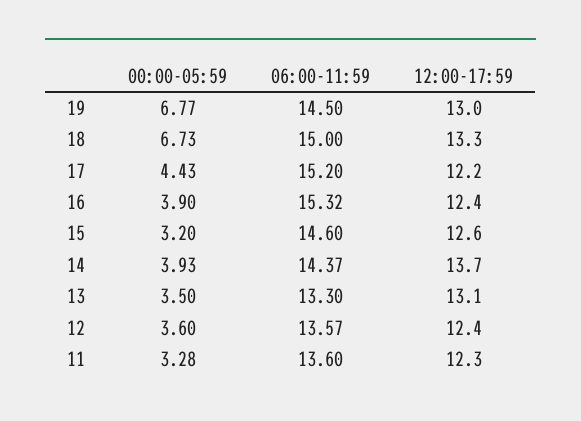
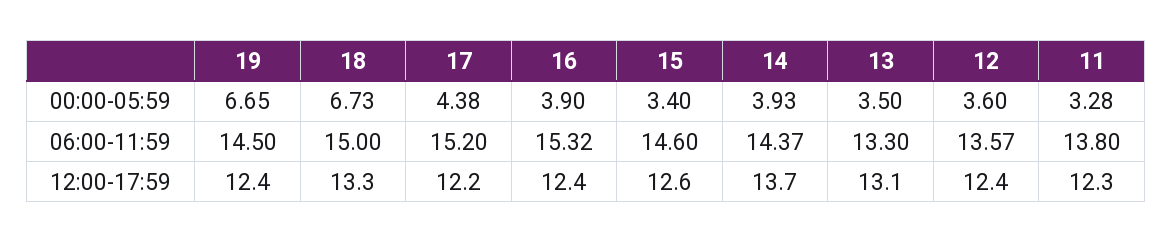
  {
    "00:00-05:59": {
-     "19": 6.77,
+     "19": 6.65,
      "18": 6.73,
-     "17": 4.43,
+     "17": 4.38,
      "16": 3.9,
-     "15": 3.2,
+     "15": 3.4,
      "14": 3.93,
      "13": 3.5,
      "12": 3.6,
      "11": 3.28
    },
    "06:00-11:59": {
      "19": 14.5,
      "18": 15,
      "17": 15.2,
      "16": 15.32,
      "15": 14.6,
      "14": 14.37,
      "13": 13.3,
      "12": 13.57,
-     "11": 13.6
+     "11": 13.8
    },
    "12:00-17:59": {
-     "19": 13,
+     "19": 12.4,
      "18": 13.3,
      "17": 12.2,
      "16": 12.4,
      "15": 12.6,
      "14": 13.7,
      "13": 13.1,
      "12": 12.4,
      "11": 12.3
    }
  }

